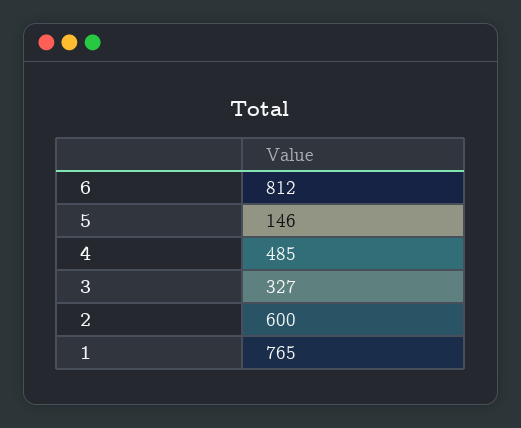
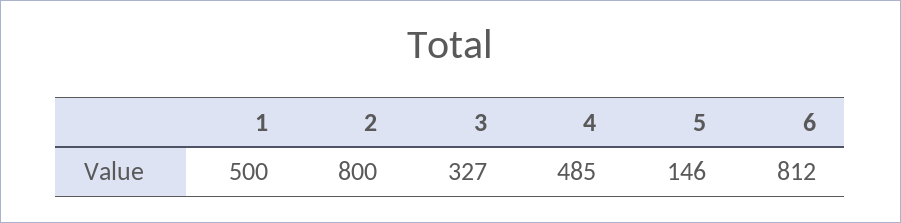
  {
    "6": 812,
    "5": 146,
    "4": 485,
    "3": 327,
-   "2": 600,
+   "2": 800,
-   "1": 765
+   "1": 500
  }

